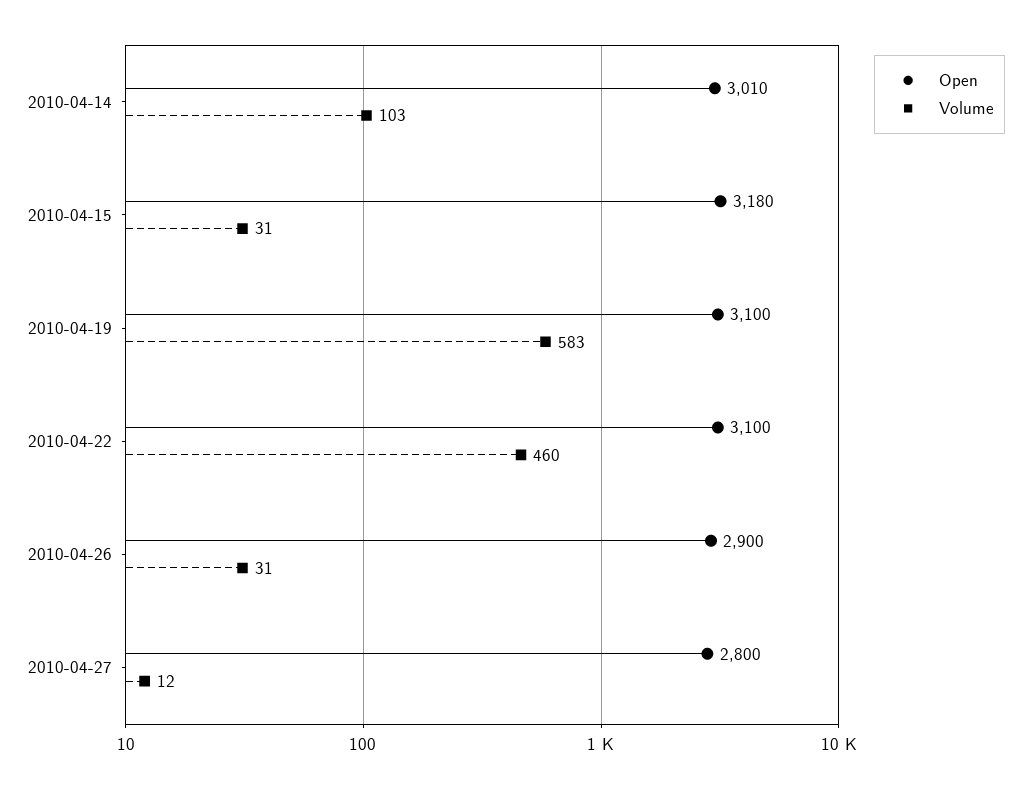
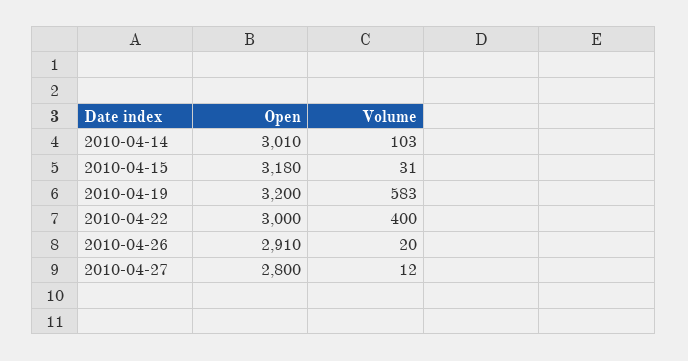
  {
    "Open": {
      "2010-04-14": 3010,
      "2010-04-15": 3180,
-     "2010-04-19": 3100,
+     "2010-04-19": 3200,
-     "2010-04-22": 3100,
+     "2010-04-22": 3000,
-     "2010-04-26": 2900,
+     "2010-04-26": 2910,
      "2010-04-27": 2800
    },
    "Volume": {
      "2010-04-14": 103,
      "2010-04-15": 31,
      "2010-04-19": 583,
-     "2010-04-22": 460,
+     "2010-04-22": 400,
-     "2010-04-26": 31,
+     "2010-04-26": 20,
      "2010-04-27": 12
    }
  }

